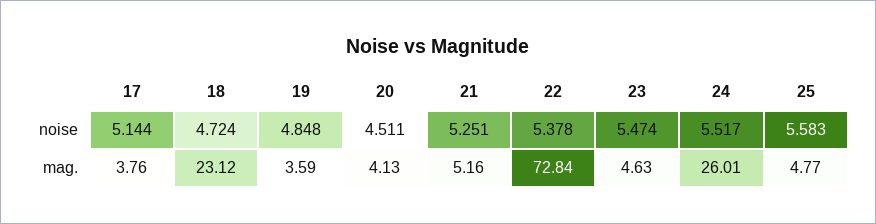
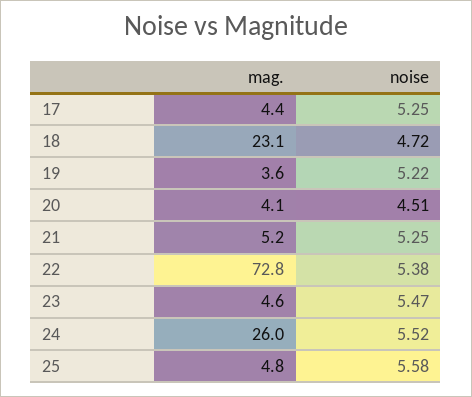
  {
    "17": {
-     "noise": 5.144,
+     "noise": 5.25,
-     "mag.": 3.76
+     "mag.": 4.4
    },
    "18": {
      "noise": 4.724,
      "mag.": 23.12
    },
    "19": {
-     "noise": 4.848,
+     "noise": 5.22,
      "mag.": 3.59
    },
    "20": {
      "noise": 4.511,
      "mag.": 4.13
    },
    "21": {
      "noise": 5.251,
      "mag.": 5.16
    },
    "22": {
      "noise": 5.378,
      "mag.": 72.84
    },
    "23": {
      "noise": 5.474,
      "mag.": 4.63
    },
    "24": {
      "noise": 5.517,
      "mag.": 26.01
    },
    "25": {
      "noise": 5.583,
      "mag.": 4.77
    }
  }

